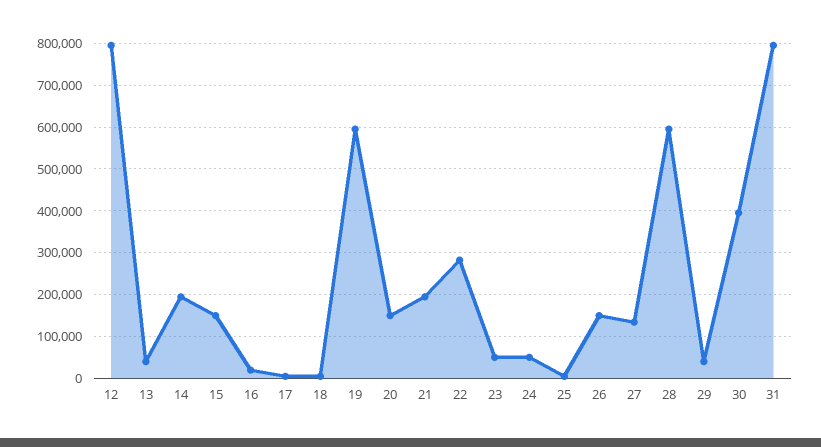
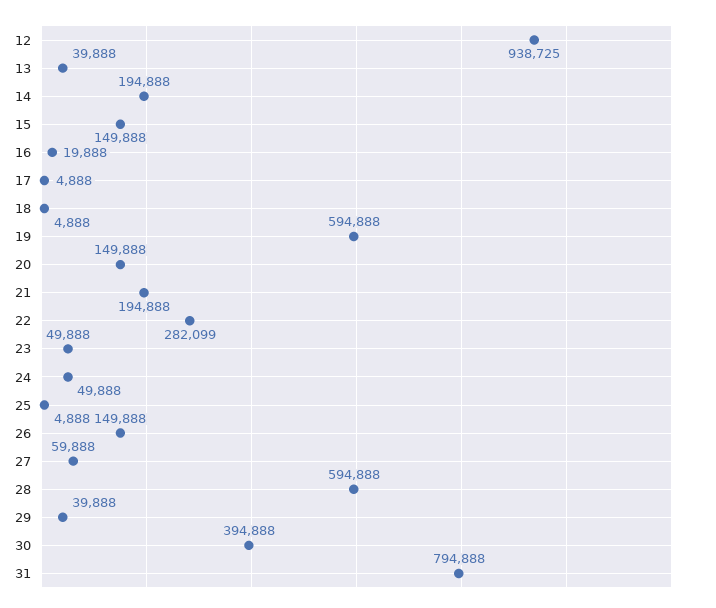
  {
-   "12": 800000,
+   "12": 938725,
    "13": 39888,
    "14": 194888,
    "15": 149888,
    "16": 19888,
    "17": 4888,
    "18": 4888,
    "19": 594888,
    "20": 149888,
    "21": 194888,
    "22": 282099,
    "23": 49888,
    "24": 49888,
    "25": 4888,
    "26": 149888,
-   "27": 140000,
+   "27": 59888,
    "28": 594888,
    "29": 39888,
    "30": 394888,
    "31": 794888
  }

